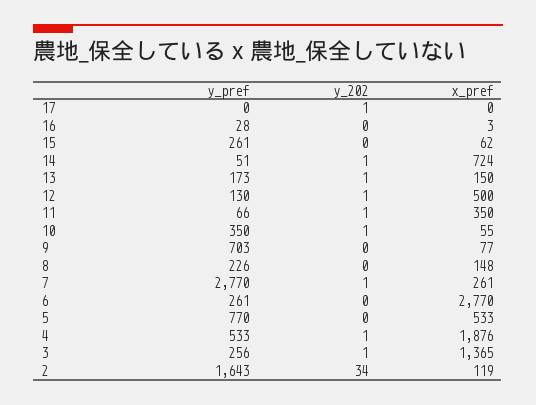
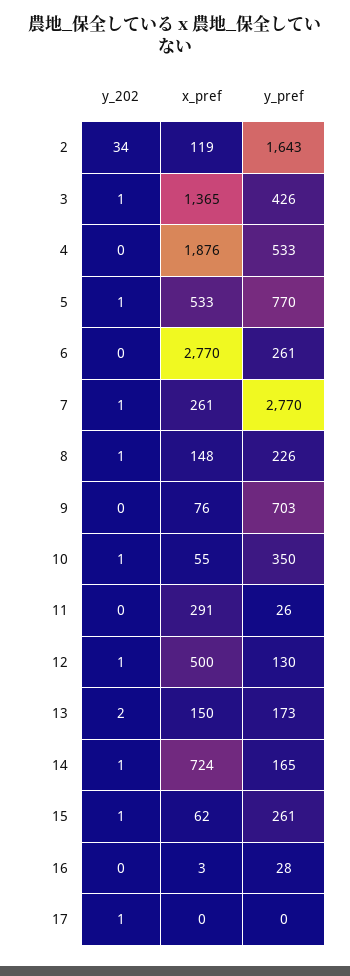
  {
    "y_pref": {
      "17": 0,
      "16": 28,
      "15": 261,
-     "14": 51,
+     "14": 165,
      "13": 173,
      "12": 130,
-     "11": 66,
+     "11": 26,
      "10": 350,
      "9": 703,
      "8": 226,
      "7": 2770,
      "6": 261,
      "5": 770,
      "4": 533,
-     "3": 256,
+     "3": 426,
      "2": 1643
    },
    "y_202": {
      "17": 1,
      "16": 0,
-     "15": 0,
+     "15": 1,
      "14": 1,
-     "13": 1,
+     "13": 2,
      "12": 1,
-     "11": 1,
+     "11": 0,
      "10": 1,
      "9": 0,
-     "8": 0,
+     "8": 1,
      "7": 1,
      "6": 0,
-     "5": 0,
+     "5": 1,
-     "4": 1,
+     "4": 0,
      "3": 1,
      "2": 34
    },
    "x_pref": {
      "17": 0,
      "16": 3,
      "15": 62,
      "14": 724,
      "13": 150,
      "12": 500,
-     "11": 350,
+     "11": 291,
      "10": 55,
-     "9": 77,
+     "9": 76,
      "8": 148,
      "7": 261,
      "6": 2770,
      "5": 533,
      "4": 1876,
      "3": 1365,
      "2": 119
    }
  }

